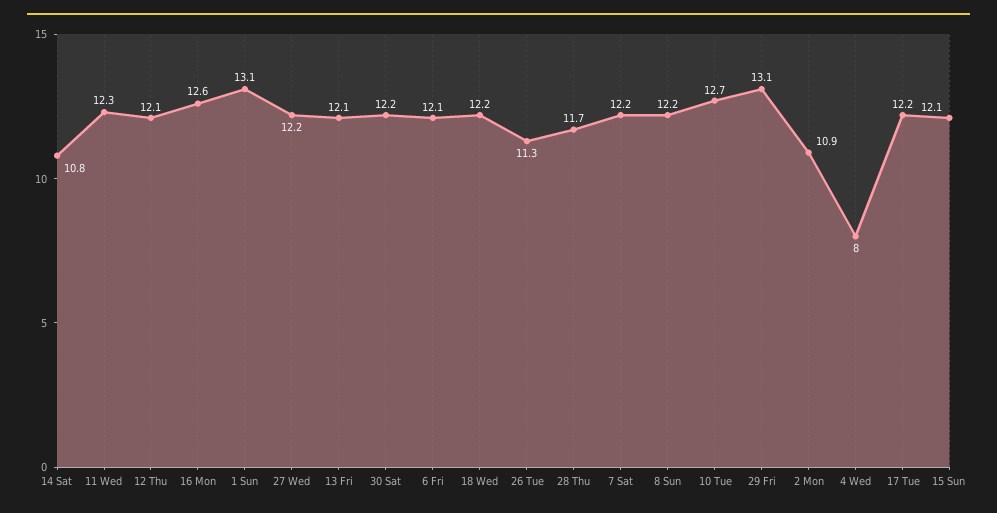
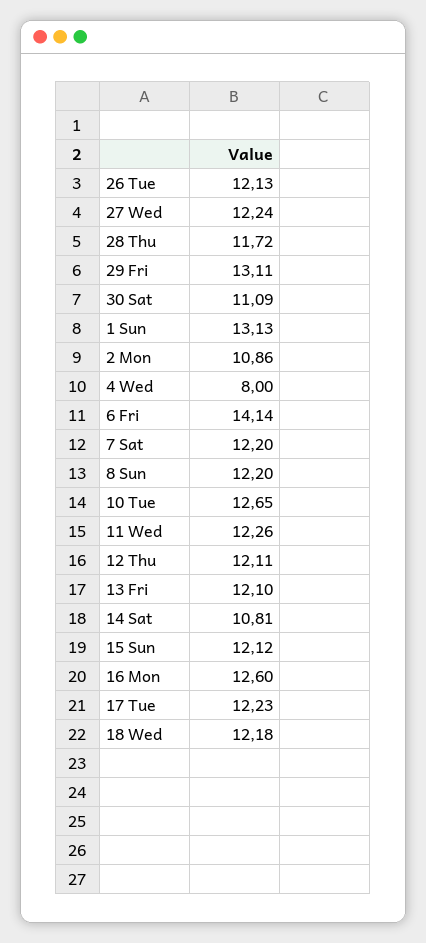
  {
    "14 Sat": 10.81,
    "11 Wed": 12.26,
    "12 Thu": 12.11,
    "16 Mon": 12.6,
    "1 Sun": 13.13,
    "27 Wed": 12.24,
    "13 Fri": 12.1,
-   "30 Sat": 12.2,
+   "30 Sat": 11.09,
-   "6 Fri": 12.1,
+   "6 Fri": 14.14,
    "18 Wed": 12.18,
-   "26 Tue": 11.3,
+   "26 Tue": 12.13,
    "28 Thu": 11.72,
    "7 Sat": 12.2,
    "8 Sun": 12.2,
    "10 Tue": 12.65,
    "29 Fri": 13.11,
    "2 Mon": 10.86,
    "4 Wed": 8,
    "17 Tue": 12.23,
    "15 Sun": 12.12
  }

